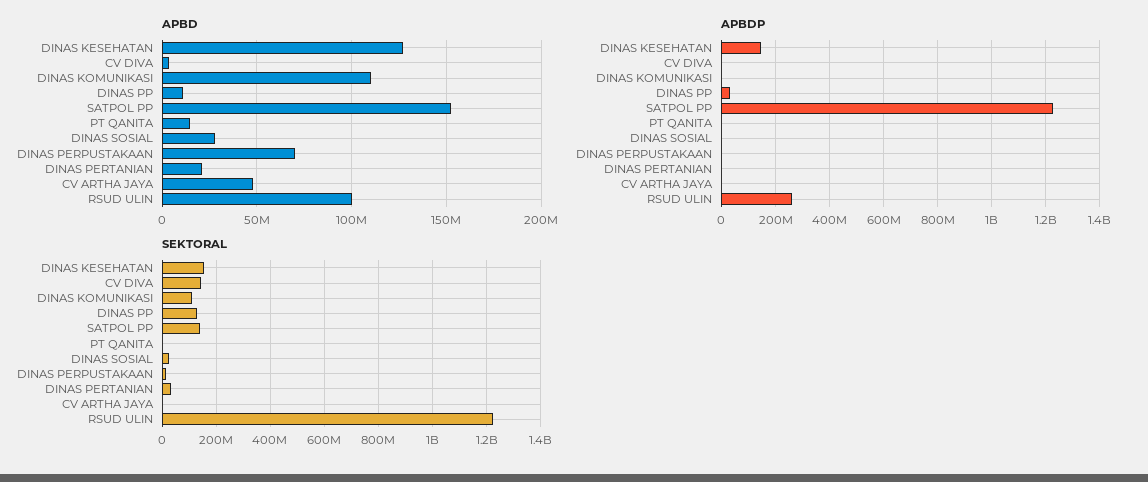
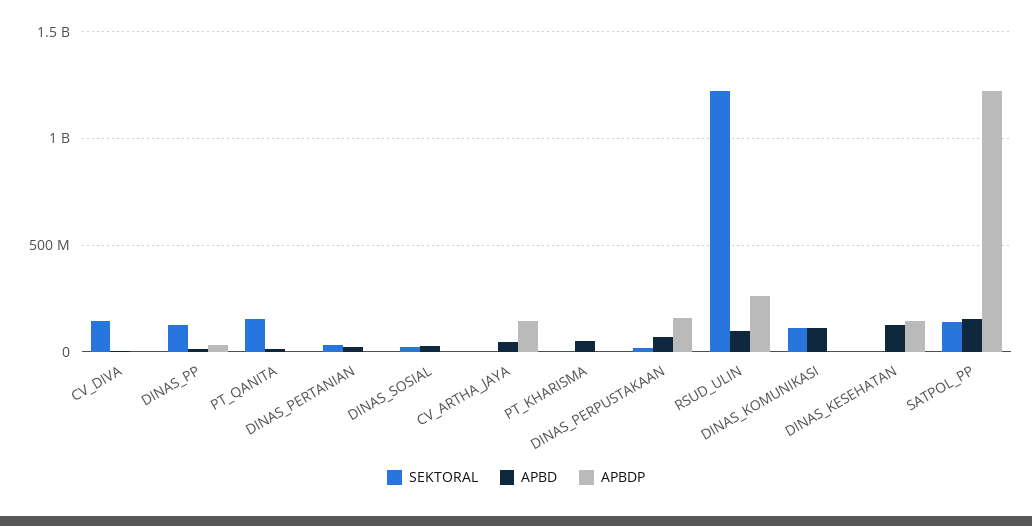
  {
    "APBD": {
      "DINAS KESEHATAN": 125000000,
      "CV DIVA": 5000000,
      "DINAS KOMUNIKASI": 110000000,
      "DINAS PP": 10000000,
      "SATPOL PP": 150000000,
      "PT QANITA": 15000000,
      "DINAS SOSIAL": 30000000,
      "DINAS PERPUSTAKAAN": 70000000,
      "DINAS PERTANIAN": 20000000,
      "CV ARTHA JAYA": 50000000,
-     "RSUD ULIN": 100000000
+     "RSUD ULIN": 100000000,
+     "PT_KHARISMA": 50000000
    },
    "APBDP": {
      "DINAS KESEHATAN": 150000000,
      "CV DIVA": 0,
      "DINAS KOMUNIKASI": 0,
      "DINAS PP": 25000000,
      "SATPOL PP": 1225000000,
      "PT QANITA": 0,
      "DINAS SOSIAL": 0,
-     "DINAS PERPUSTAKAAN": 0,
+     "DINAS PERPUSTAKAAN": 150000000,
      "DINAS PERTANIAN": 0,
-     "CV ARTHA JAYA": 0,
+     "CV ARTHA JAYA": 150000000,
-     "RSUD ULIN": 250000000
+     "RSUD ULIN": 250000000,
+     "PT_KHARISMA": 0
    },
    "SEKTORAL": {
-     "DINAS KESEHATAN": 150000000,
+     "DINAS KESEHATAN": 0,
      "CV DIVA": 150000000,
      "DINAS KOMUNIKASI": 100000000,
      "DINAS PP": 125000000,
      "SATPOL PP": 150000000,
-     "PT QANITA": 0,
+     "PT QANITA": 150000000,
      "DINAS SOSIAL": 25000000,
      "DINAS PERPUSTAKAAN": 25000000,
      "DINAS PERTANIAN": 25000000,
      "CV ARTHA JAYA": 0,
-     "RSUD ULIN": 1225000000
+     "RSUD ULIN": 1225000000,
+     "PT_KHARISMA": 0
    }
  }

